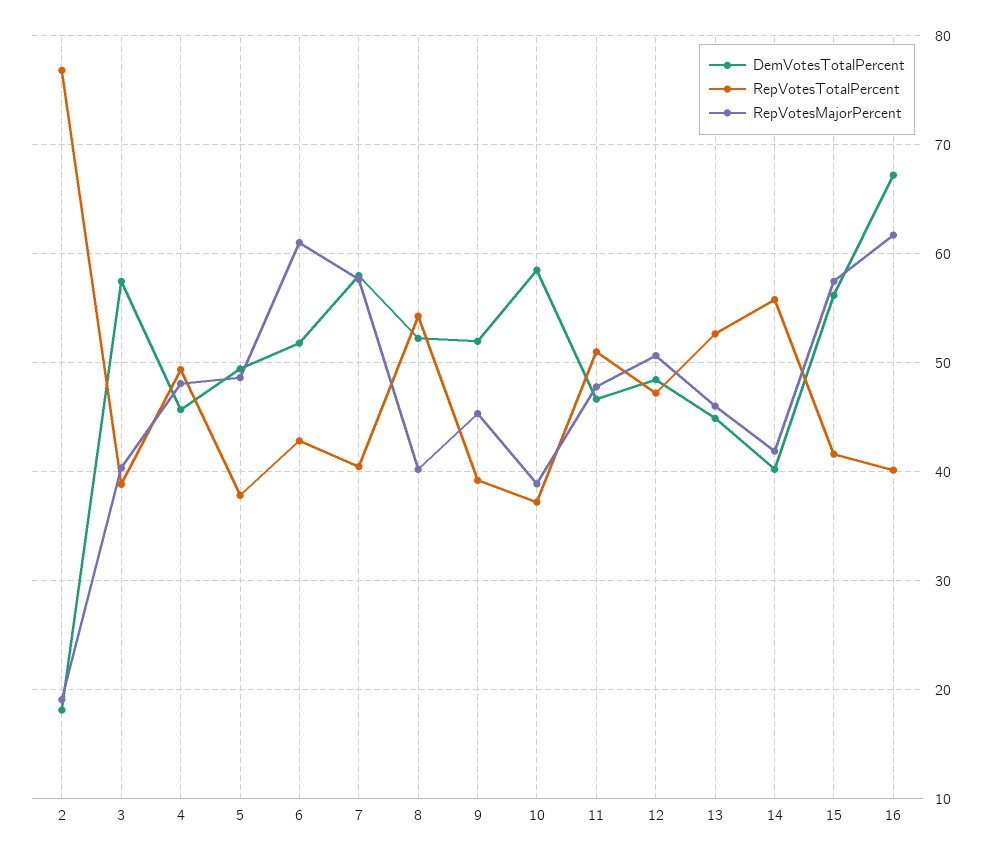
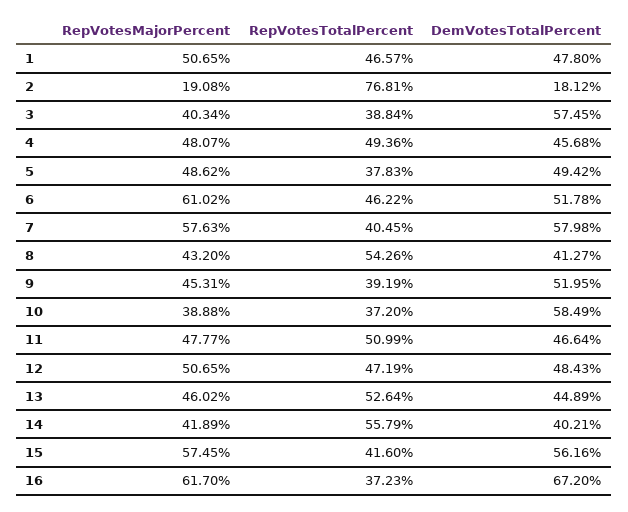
  {
    "DemVotesTotalPercent": {
      "2": 18.12,
      "3": 57.45,
      "4": 45.68,
      "5": 49.42,
      "6": 51.78,
      "7": 57.98,
-     "8": 52,
+     "8": 41.27,
      "9": 51.95,
      "10": 58.49,
      "11": 46.64,
      "12": 48.43,
      "13": 44.89,
      "14": 40.21,
      "15": 56.16,
-     "16": 67.2
+     "16": 67.2,
+     "1": 47.8
    },
    "RepVotesTotalPercent": {
      "2": 76.81,
      "3": 38.84,
      "4": 49.36,
      "5": 37.83,
-     "6": 43,
+     "6": 46.22,
      "7": 40.45,
      "8": 54.26,
      "9": 39.19,
      "10": 37.2,
      "11": 50.99,
      "12": 47.19,
      "13": 52.64,
      "14": 55.79,
      "15": 41.6,
-     "16": 40
+     "16": 37.23,
+     "1": 46.57
    },
    "RepVotesMajorPercent": {
      "2": 19.08,
      "3": 40.34,
      "4": 48.07,
      "5": 48.62,
      "6": 61.02,
      "7": 57.63,
-     "8": 40,
+     "8": 43.2,
      "9": 45.31,
      "10": 38.88,
      "11": 47.77,
      "12": 50.65,
      "13": 46.02,
      "14": 41.89,
      "15": 57.45,
-     "16": 61.7
+     "16": 61.7,
+     "1": 50.65
    }
  }

